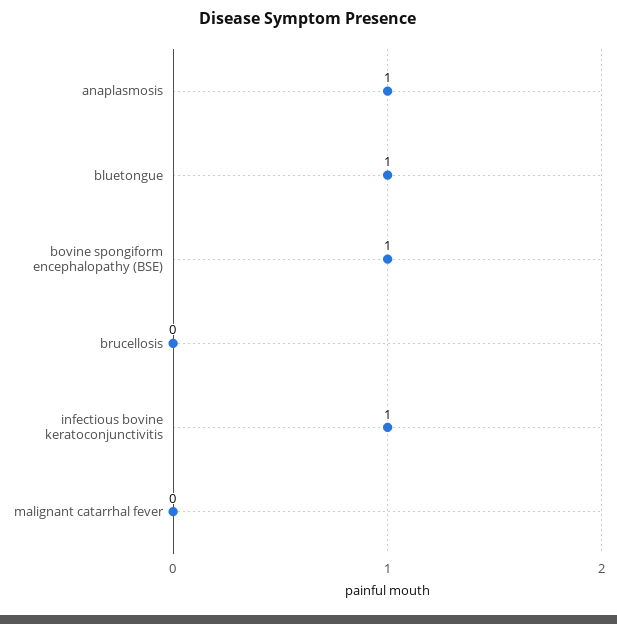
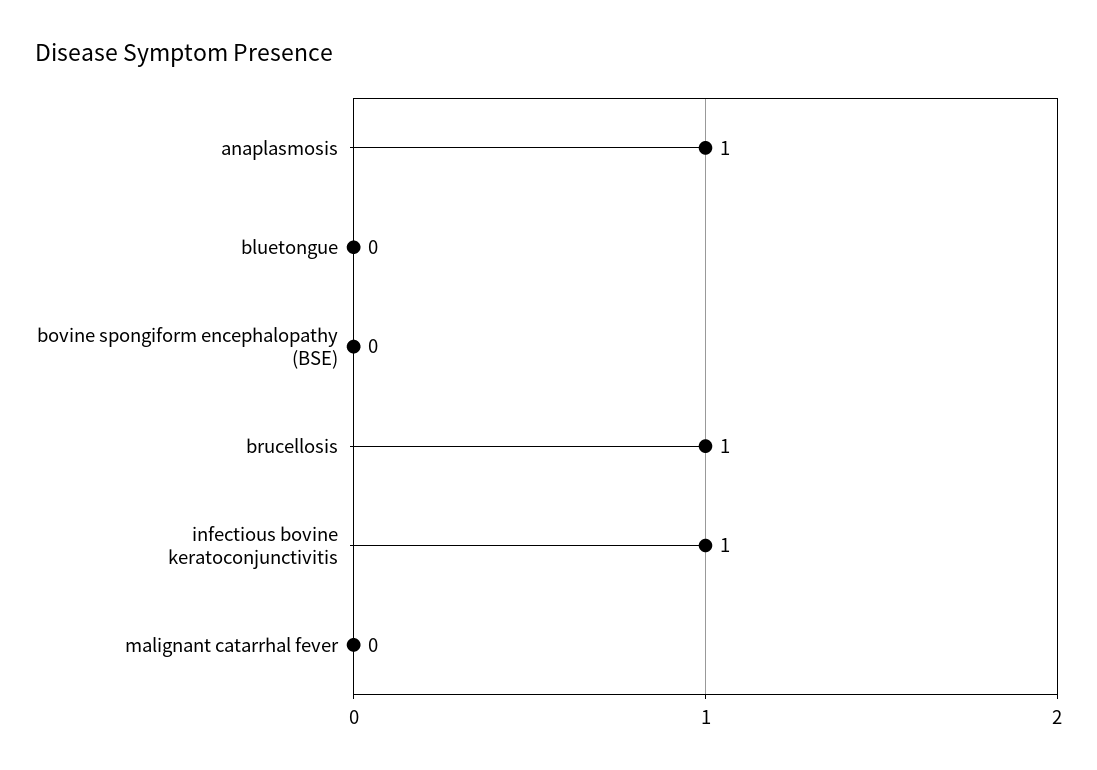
  {
    "anaplasmosis": 1,
-   "bluetongue": 1,
+   "bluetongue": 0,
-   "bovine spongiform encephalopathy (BSE)": 1,
+   "bovine spongiform encephalopathy (BSE)": 0,
-   "brucellosis": 0,
+   "brucellosis": 1,
    "infectious bovine keratoconjunctivitis": 1,
    "malignant catarrhal fever": 0
  }

